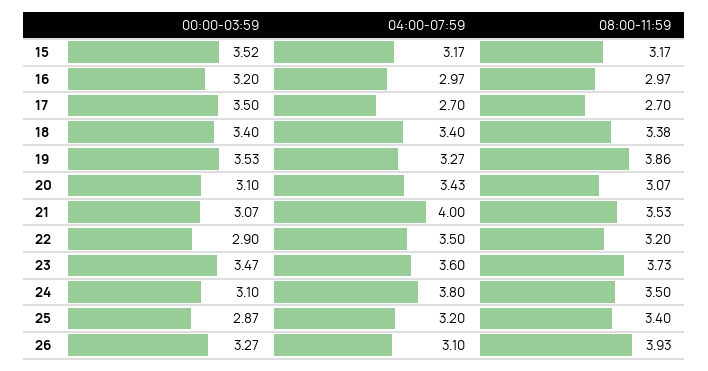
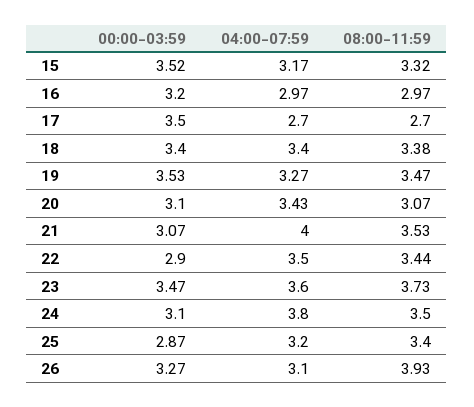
  {
    "00:00-03:59": {
      "15": 3.52,
      "16": 3.2,
      "17": 3.5,
      "18": 3.4,
      "19": 3.53,
      "20": 3.1,
      "21": 3.07,
      "22": 2.9,
      "23": 3.47,
      "24": 3.1,
      "25": 2.87,
      "26": 3.27
    },
    "04:00-07:59": {
      "15": 3.17,
      "16": 2.97,
      "17": 2.7,
      "18": 3.4,
      "19": 3.27,
      "20": 3.43,
      "21": 4,
      "22": 3.5,
      "23": 3.6,
      "24": 3.8,
      "25": 3.2,
      "26": 3.1
    },
    "08:00-11:59": {
-     "15": 3.17,
+     "15": 3.32,
      "16": 2.97,
      "17": 2.7,
      "18": 3.38,
-     "19": 3.86,
+     "19": 3.47,
      "20": 3.07,
      "21": 3.53,
-     "22": 3.2,
+     "22": 3.44,
      "23": 3.73,
      "24": 3.5,
      "25": 3.4,
      "26": 3.93
    }
  }

